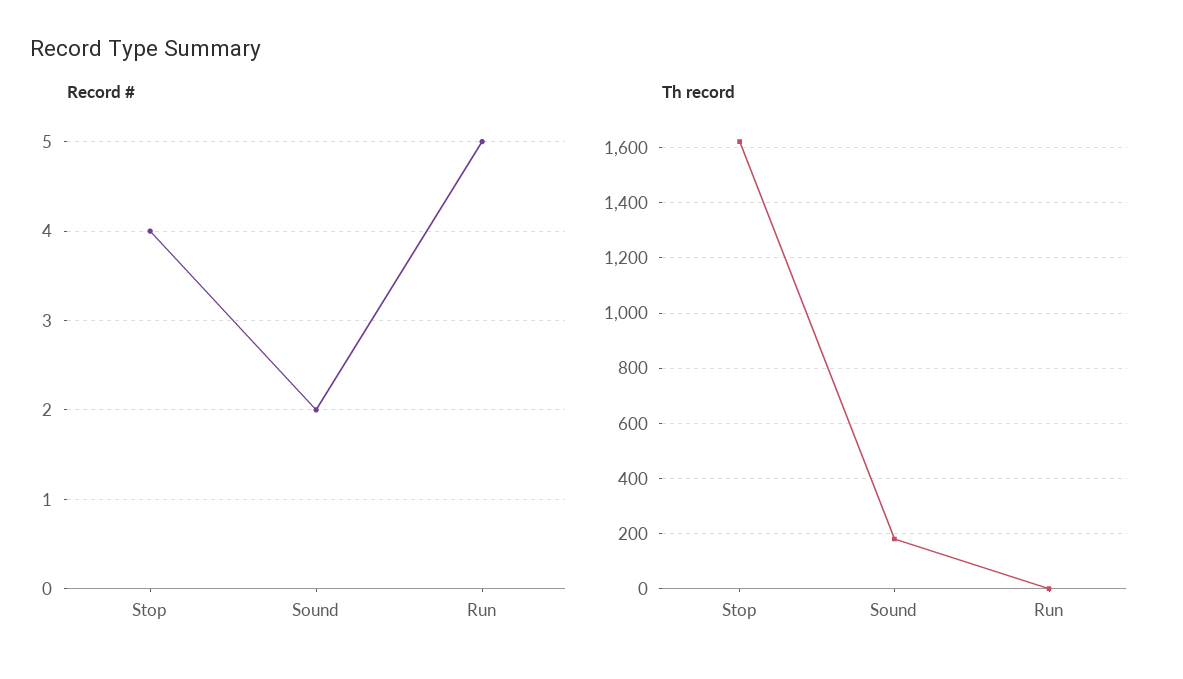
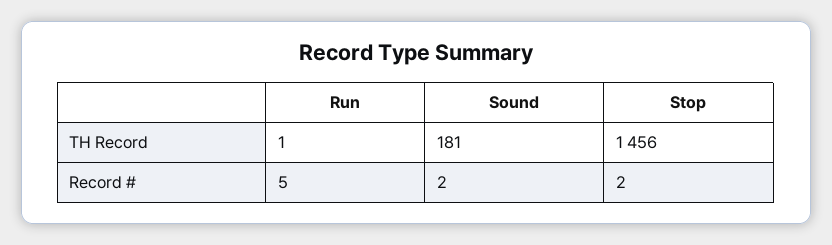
  {
    "Record #": {
-     "Stop": 4,
+     "Stop": 2,
      "Sound": 2,
      "Run": 5
    },
    "Th record": {
-     "Stop": 1625,
+     "Stop": 1456,
      "Sound": 181,
      "Run": 1
    }
  }

